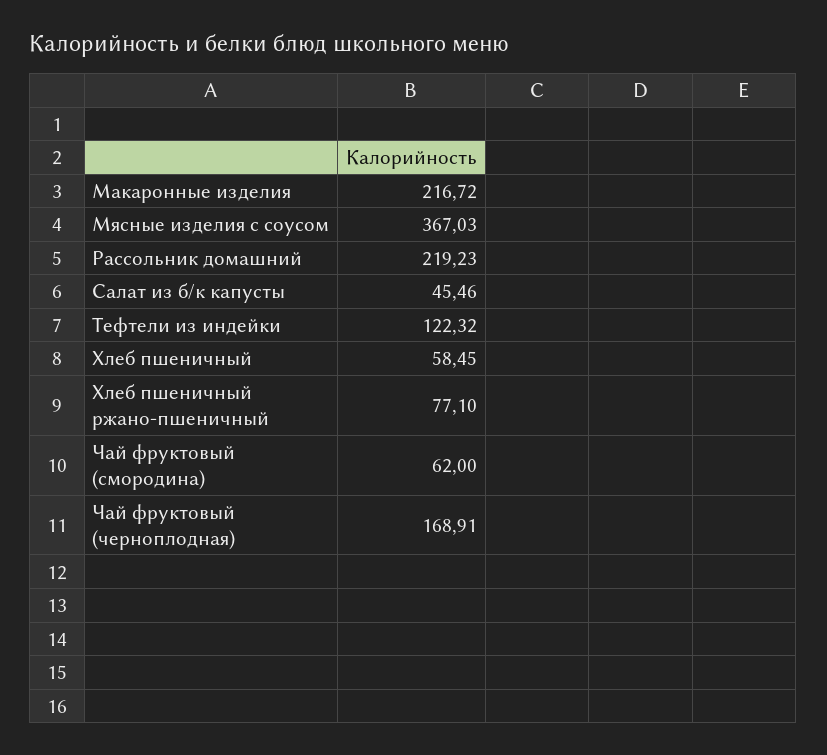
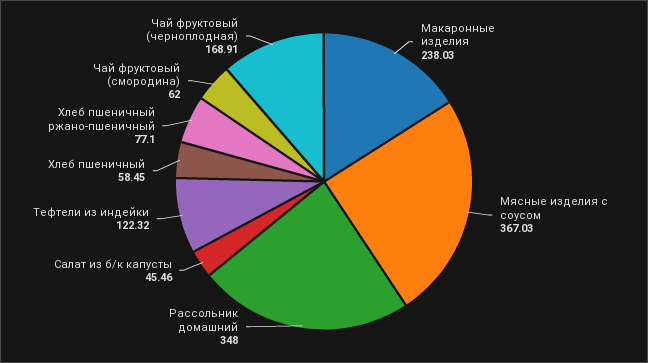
  {
-   "Макаронные изделия": 216.72,
+   "Макаронные изделия": 238.03,
    "Мясные изделия с соусом": 367.03,
-   "Рассольник домашний": 219.23,
+   "Рассольник домашний": 348,
    "Салат из б/к капусты": 45.46,
    "Тефтели из индейки": 122.32,
    "Хлеб пшеничный": 58.45,
    "Хлеб пшеничный ржано-пшеничный": 77.1,
    "Чай фруктовый (смородина)": 62,
    "Чай фруктовый (черноплодная)": 168.91
  }

